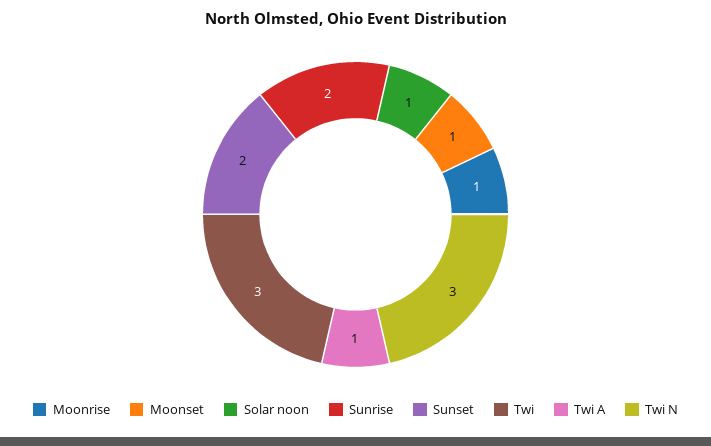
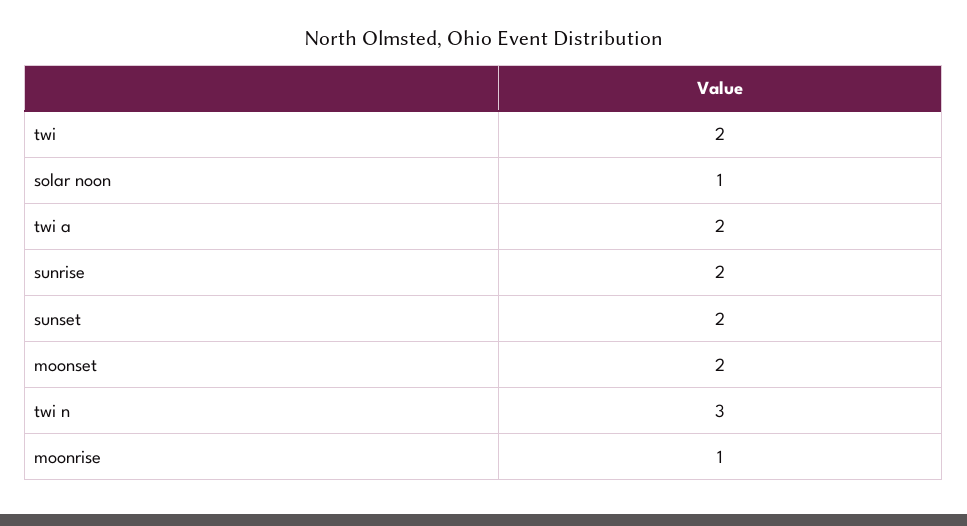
  {
    "Moonrise": 1,
-   "Moonset": 1,
+   "Moonset": 2,
    "Solar noon": 1,
    "Sunrise": 2,
    "Sunset": 2,
-   "Twi": 3,
+   "Twi": 2,
-   "Twi A": 1,
+   "Twi A": 2,
    "Twi N": 3
  }

